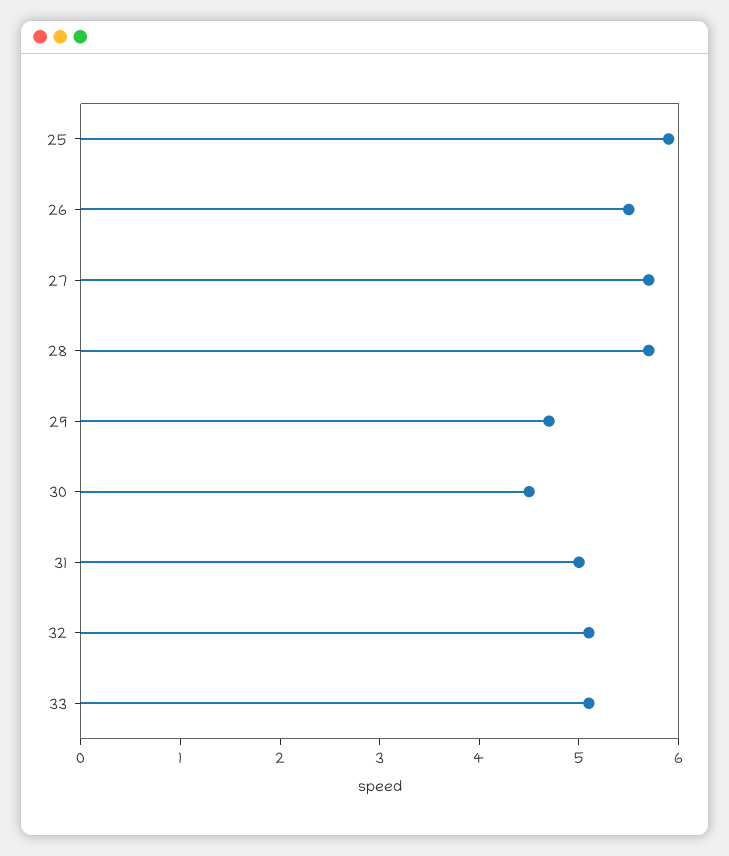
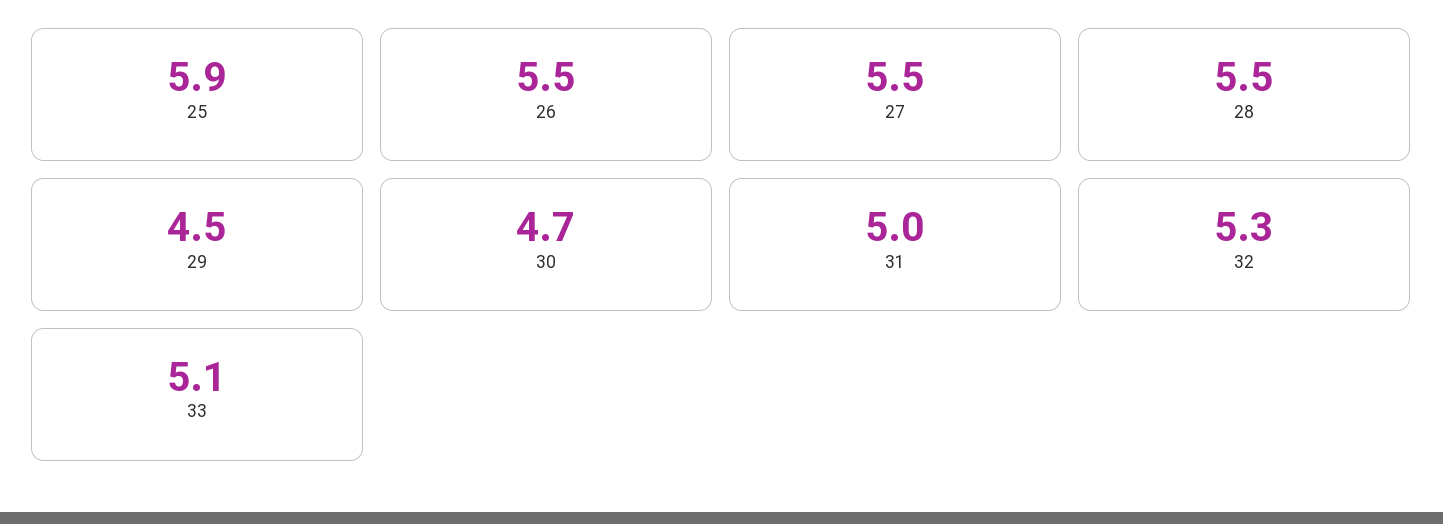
  {
    "25": 5.9,
    "26": 5.5,
-   "27": 5.7,
+   "27": 5.5,
-   "28": 5.7,
+   "28": 5.5,
-   "29": 4.7,
+   "29": 4.5,
-   "30": 4.5,
+   "30": 4.7,
    "31": 5,
-   "32": 5.1,
+   "32": 5.3,
    "33": 5.1
  }

